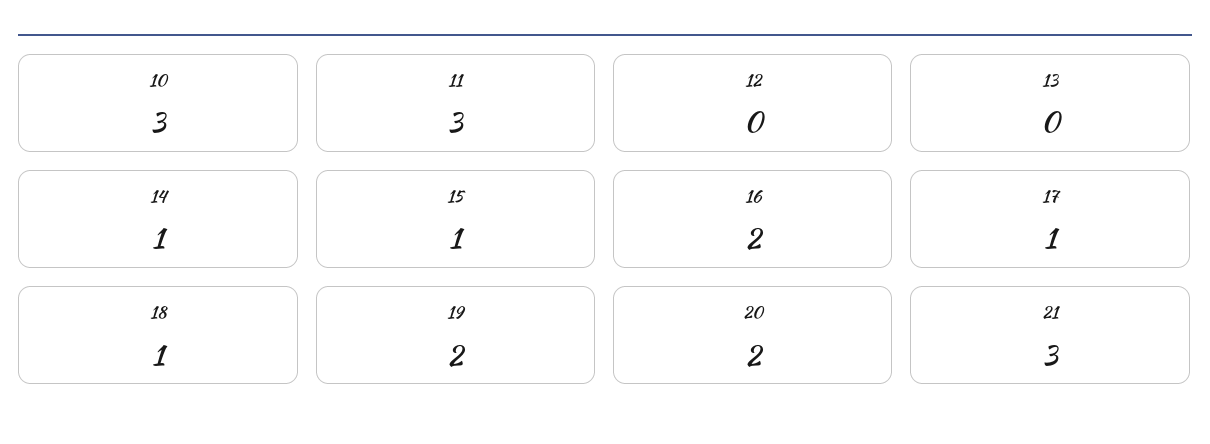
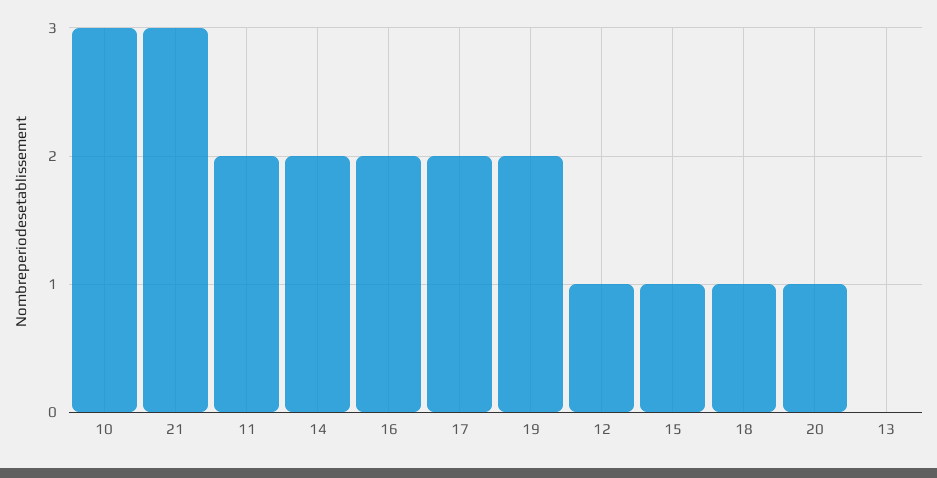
  {
    "10": 3,
-   "11": 3,
+   "11": 2,
-   "12": 0,
+   "12": 1,
    "13": 0,
-   "14": 1,
+   "14": 2,
    "15": 1,
    "16": 2,
-   "17": 1,
+   "17": 2,
    "18": 1,
    "19": 2,
-   "20": 2,
+   "20": 1,
    "21": 3
  }

